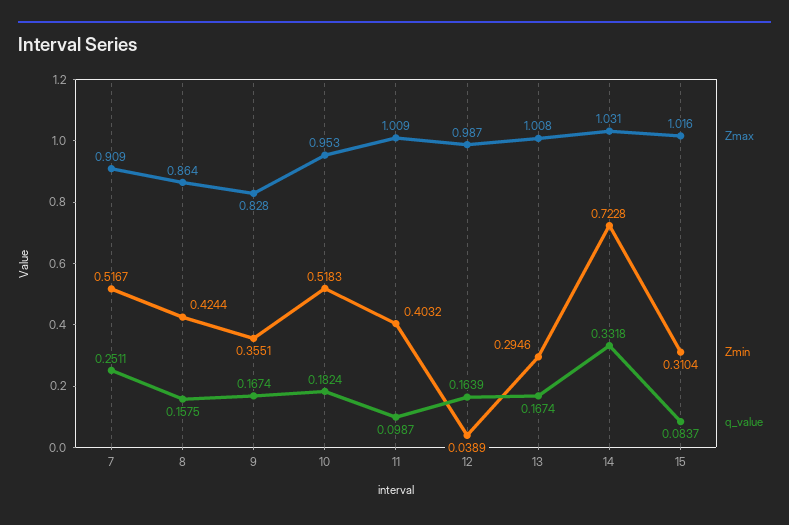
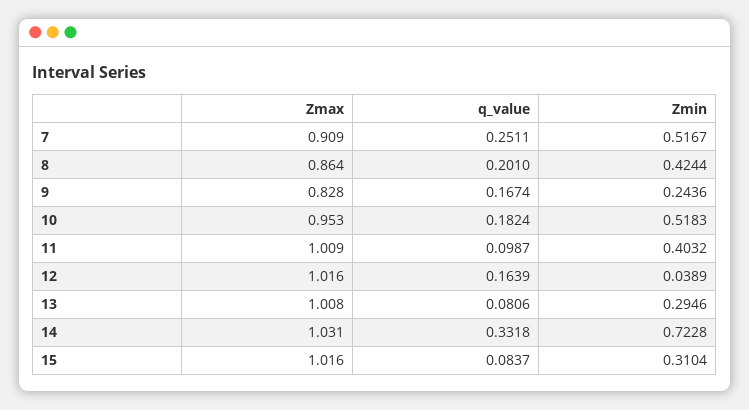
  {
    "Zmax": {
      "7": 0.909,
      "8": 0.864,
      "9": 0.828,
      "10": 0.953,
      "11": 1.009,
-     "12": 0.987,
+     "12": 1.016,
      "13": 1.008,
      "14": 1.031,
      "15": 1.016
    },
    "Zmin": {
      "7": 0.5167,
      "8": 0.4244,
-     "9": 0.3551,
+     "9": 0.2436,
      "10": 0.5183,
      "11": 0.4032,
      "12": 0.0389,
      "13": 0.2946,
      "14": 0.7228,
      "15": 0.3104
    },
    "q_value": {
      "7": 0.2511,
-     "8": 0.1575,
+     "8": 0.201,
      "9": 0.1674,
      "10": 0.1824,
      "11": 0.0987,
      "12": 0.1639,
-     "13": 0.1674,
+     "13": 0.0806,
      "14": 0.3318,
      "15": 0.0837
    }
  }

